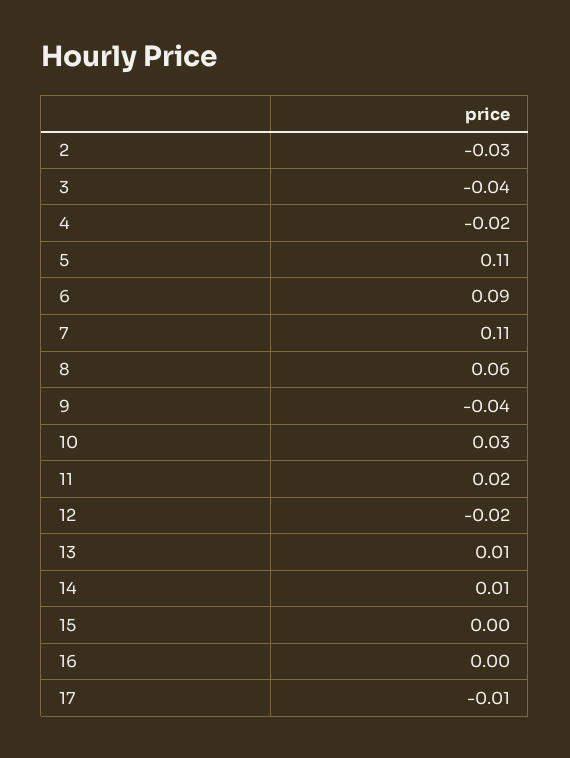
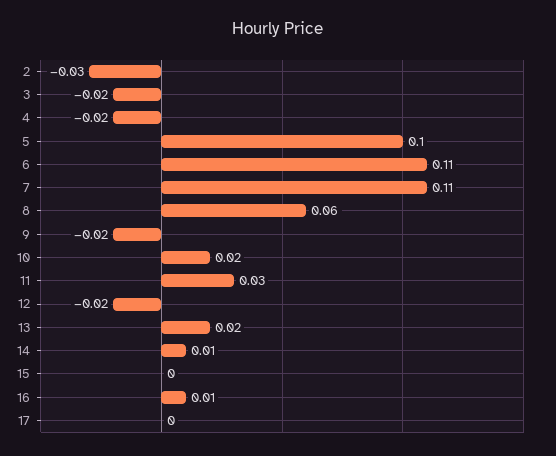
  {
    "2": -0.03,
-   "3": -0.04,
+   "3": -0.02,
    "4": -0.02,
-   "5": 0.11,
+   "5": 0.1,
-   "6": 0.09,
+   "6": 0.11,
    "7": 0.11,
    "8": 0.06,
-   "9": -0.04,
+   "9": -0.02,
-   "10": 0.03,
+   "10": 0.02,
-   "11": 0.02,
+   "11": 0.03,
    "12": -0.02,
-   "13": 0.01,
+   "13": 0.02,
    "14": 0.01,
    "15": 0,
-   "16": 0,
+   "16": 0.01,
-   "17": -0.01
+   "17": 0
  }

